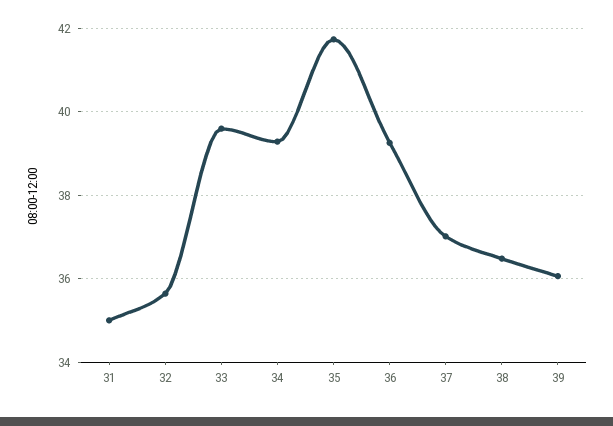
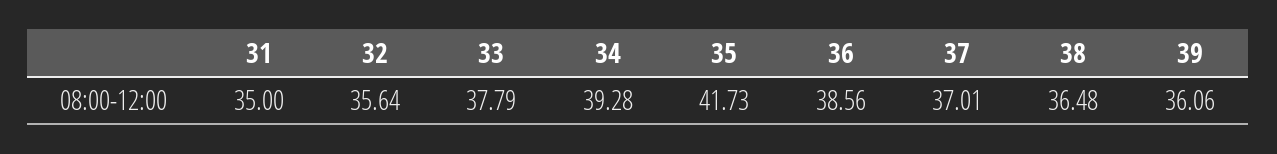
  {
    "31": 35,
    "32": 35.64,
-   "33": 39.6,
+   "33": 37.79,
    "34": 39.28,
    "35": 41.73,
-   "36": 39.2,
+   "36": 38.56,
    "37": 37.01,
    "38": 36.48,
    "39": 36.06
  }

